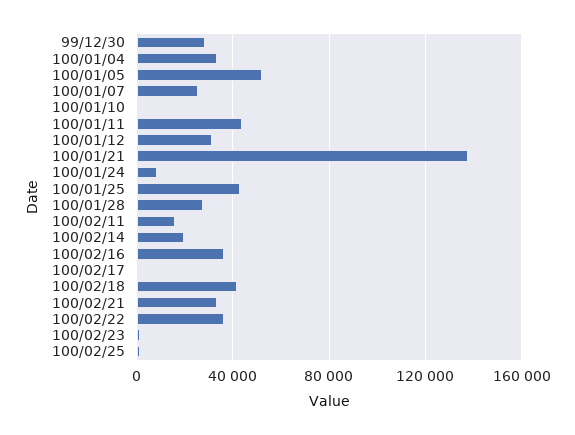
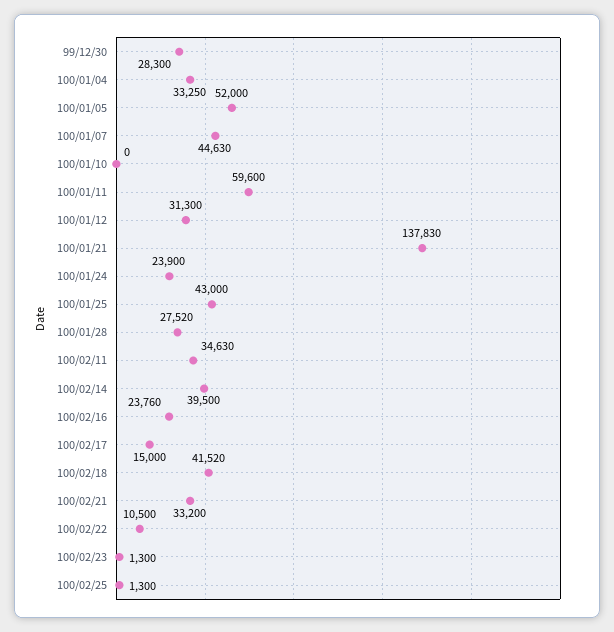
  {
    "99/12/30": 28300,
    "100/01/04": 33250,
    "100/01/05": 52000,
-   "100/01/07": 25000,
+   "100/01/07": 44630,
    "100/01/10": 0,
-   "100/01/11": 45000,
+   "100/01/11": 59600,
    "100/01/12": 31300,
    "100/01/21": 137830,
-   "100/01/24": 10000,
+   "100/01/24": 23900,
    "100/01/25": 43000,
    "100/01/28": 27520,
-   "100/02/11": 15000,
+   "100/02/11": 34630,
-   "100/02/14": 20000,
+   "100/02/14": 39500,
-   "100/02/16": 35000,
+   "100/02/16": 23760,
-   "100/02/17": 0,
+   "100/02/17": 15000,
    "100/02/18": 41520,
    "100/02/21": 33200,
-   "100/02/22": 35000,
+   "100/02/22": 10500,
    "100/02/23": 1300,
    "100/02/25": 1300
  }

